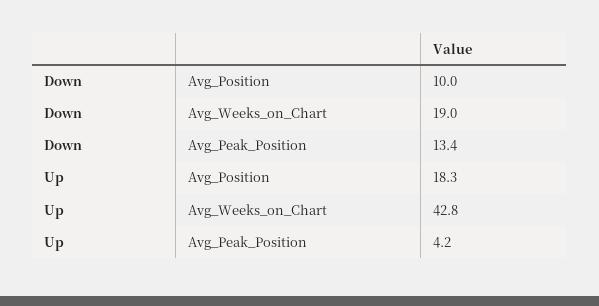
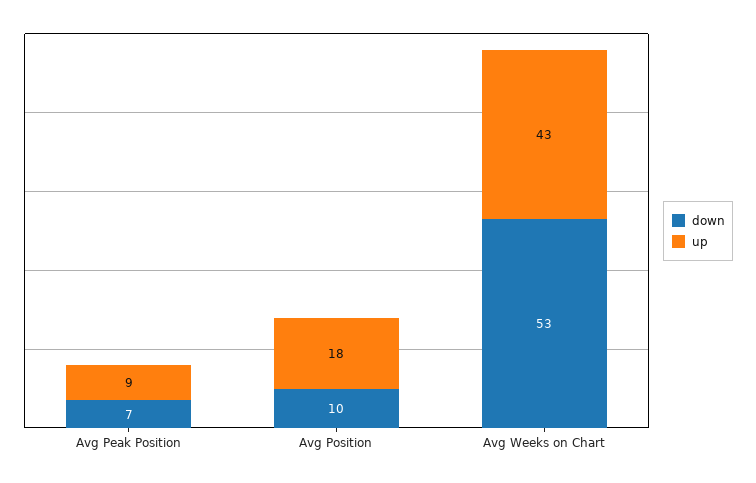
  {
    "Down": {
      "Avg_Position": 10,
-     "Avg_Weeks_on_Chart": 19,
+     "Avg_Weeks_on_Chart": 53,
-     "Avg_Peak_Position": 13.4
+     "Avg_Peak_Position": 7
    },
    "Up": {
      "Avg_Position": 18.3,
      "Avg_Weeks_on_Chart": 42.8,
-     "Avg_Peak_Position": 4.2
+     "Avg_Peak_Position": 9
    }
  }

